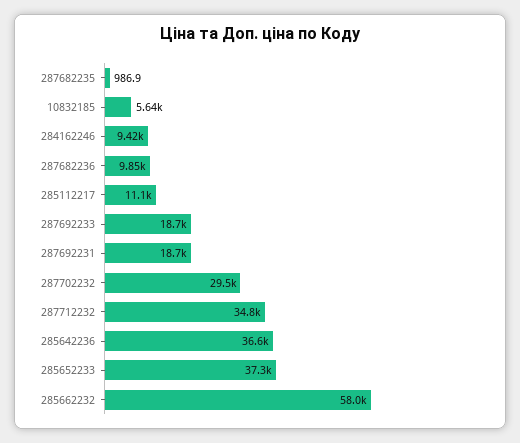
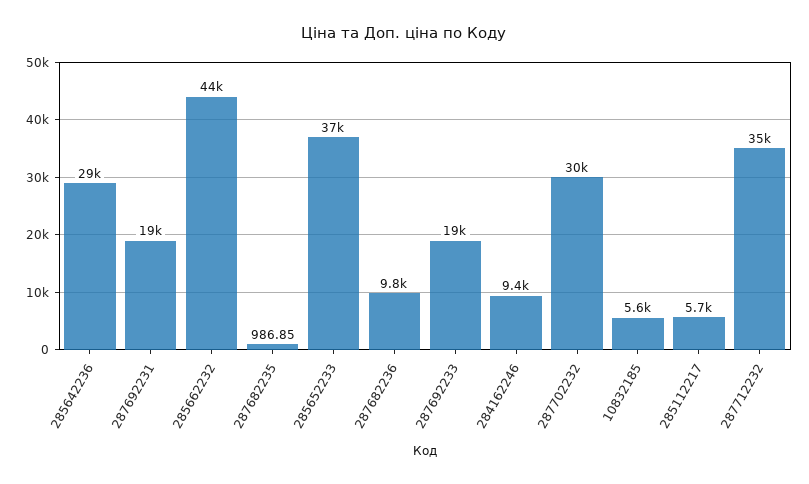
  {
    "287682235": 986.85,
    "10832185": 5640,
    "284162246": 9420,
    "287682236": 9850,
-   "285112217": 11100,
+   "285112217": 5700,
    "287692233": 18700,
    "287692231": 18700,
    "287702232": 29500,
    "287712232": 34800,
-   "285642236": 36600,
+   "285642236": 29000,
    "285652233": 37300,
-   "285662232": 58000
+   "285662232": 44000
  }

